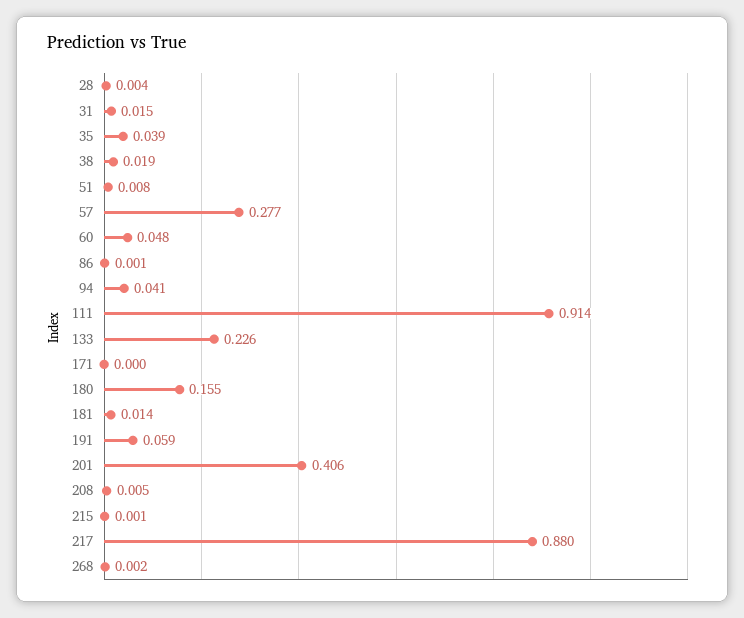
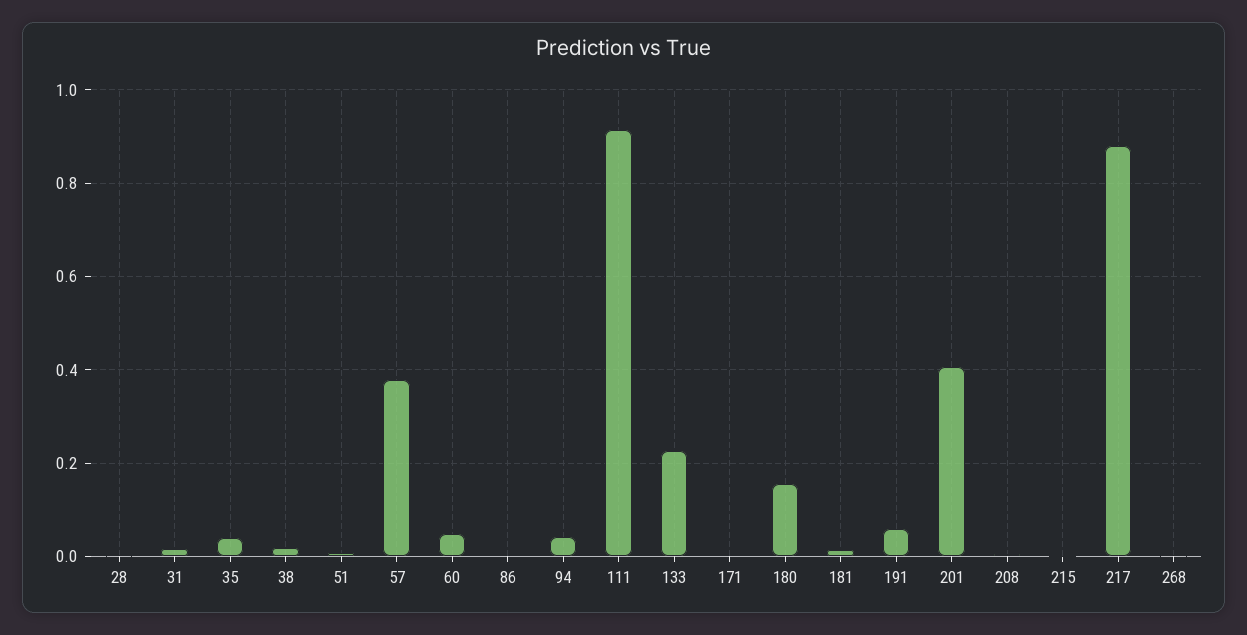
  {
    "28": 0.004,
    "31": 0.015,
    "35": 0.039,
    "38": 0.019,
    "51": 0.008,
-   "57": 0.277,
+   "57": 0.38,
    "60": 0.048,
    "86": 0.001,
    "94": 0.041,
    "111": 0.914,
    "133": 0.226,
    "171": 0,
    "180": 0.155,
    "181": 0.014,
    "191": 0.059,
    "201": 0.406,
    "208": 0.005,
    "215": 0.001,
    "217": 0.88,
    "268": 0.002
  }

